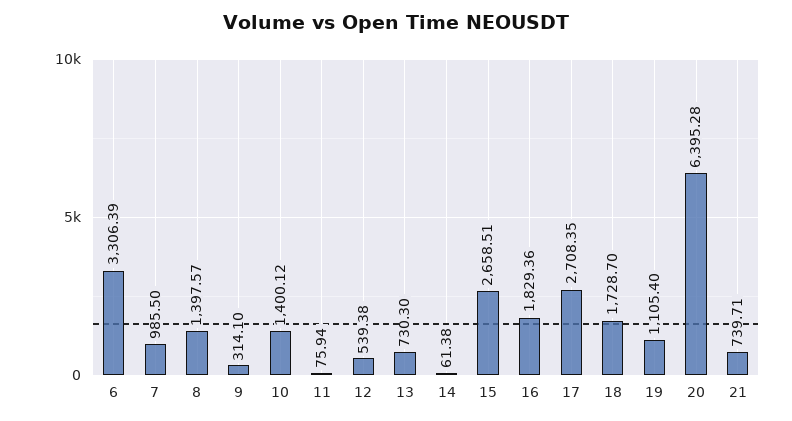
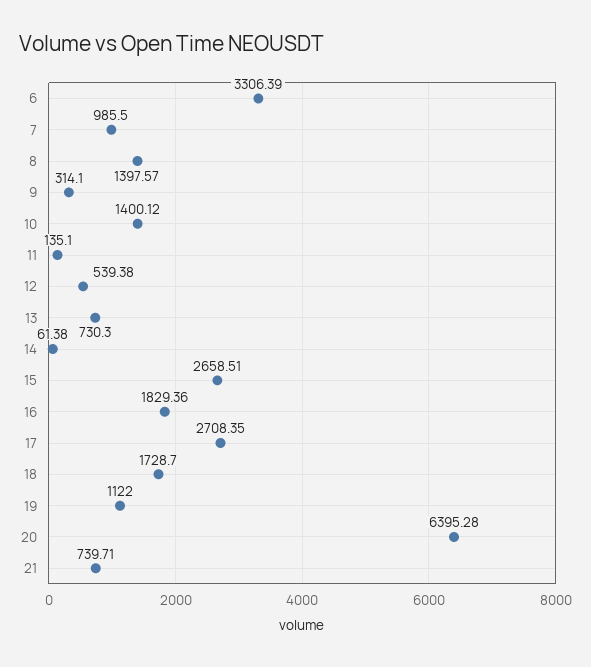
  {
    "6": 3306.39,
    "7": 985.5,
    "8": 1397.57,
    "9": 314.1,
    "10": 1400.12,
-   "11": 75.94,
+   "11": 135.1,
    "12": 539.38,
    "13": 730.3,
    "14": 61.38,
    "15": 2658.51,
    "16": 1829.36,
    "17": 2708.35,
    "18": 1728.7,
-   "19": 1105.4,
+   "19": 1122,
    "20": 6395.28,
    "21": 739.71
  }

